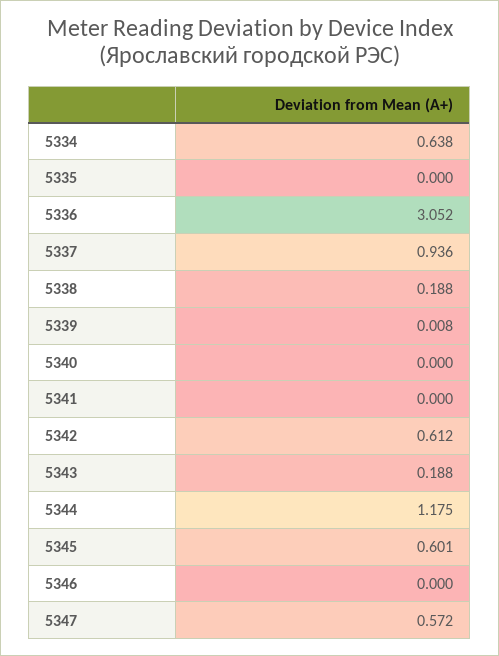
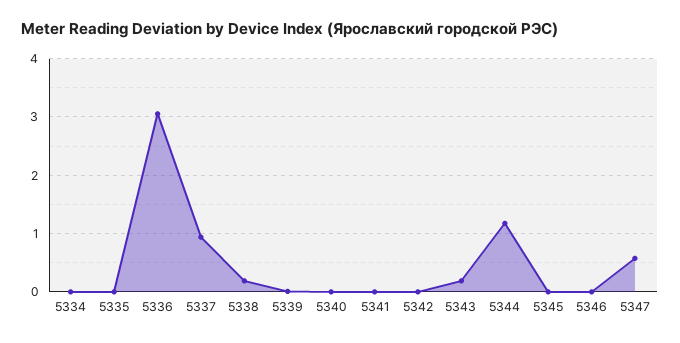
  {
-   "5334": 0.638,
+   "5334": 0,
    "5335": 0,
    "5336": 3.052,
    "5337": 0.936,
    "5338": 0.188,
    "5339": 0.008,
    "5340": 0,
    "5341": 0,
-   "5342": 0.612,
+   "5342": 0,
    "5343": 0.188,
    "5344": 1.175,
-   "5345": 0.601,
+   "5345": 0,
    "5346": 0,
    "5347": 0.572
  }

